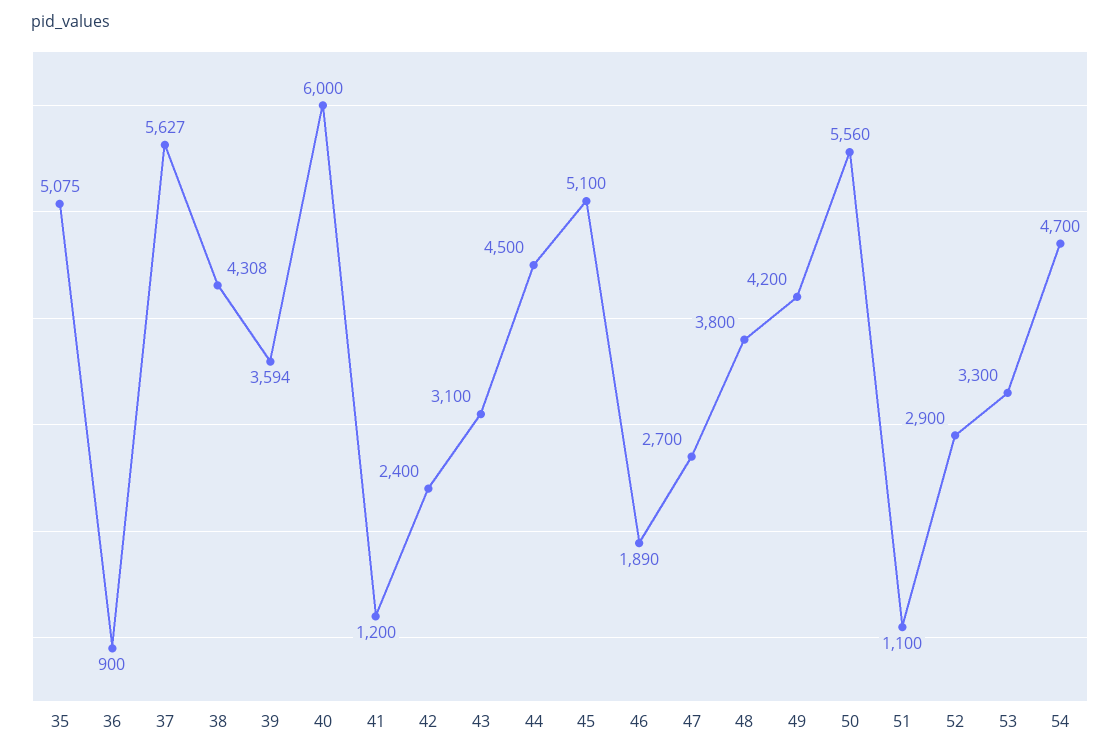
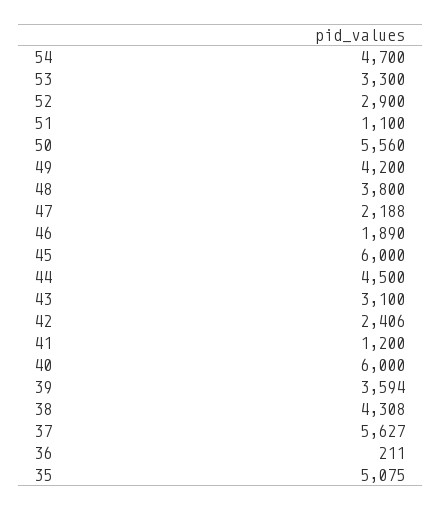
  {
    "35": 5075,
-   "36": 900,
+   "36": 211,
    "37": 5627,
    "38": 4308,
    "39": 3594,
    "40": 6000,
    "41": 1200,
-   "42": 2400,
+   "42": 2406,
    "43": 3100,
    "44": 4500,
-   "45": 5100,
+   "45": 6000,
    "46": 1890,
-   "47": 2700,
+   "47": 2188,
    "48": 3800,
    "49": 4200,
    "50": 5560,
    "51": 1100,
    "52": 2900,
    "53": 3300,
    "54": 4700
  }

